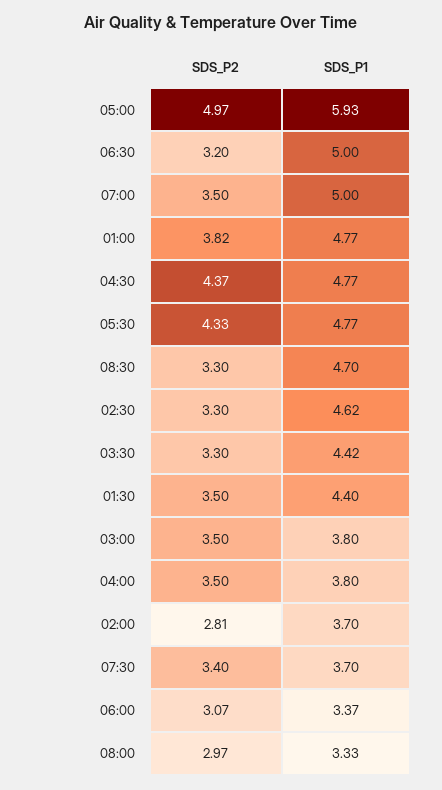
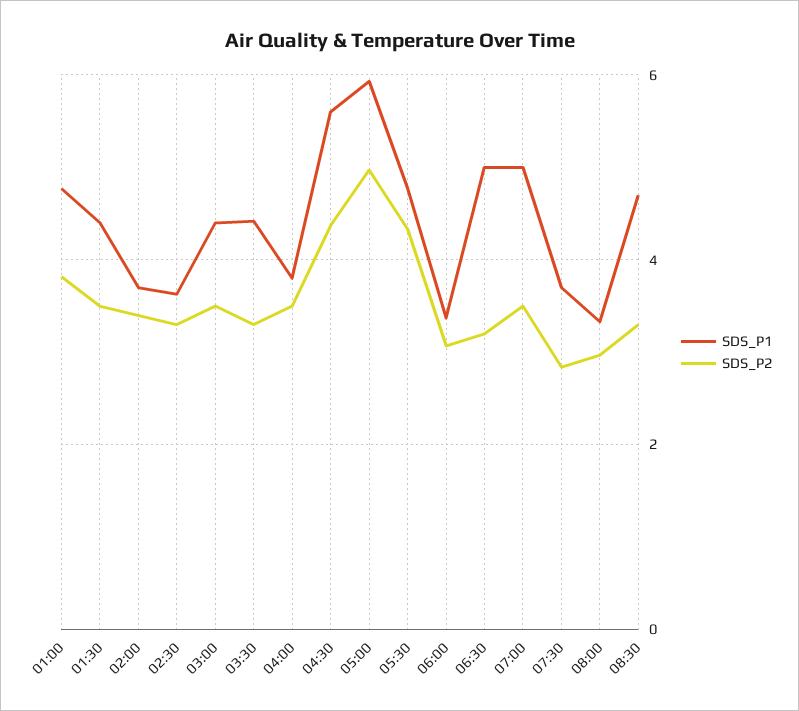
  {
    "SDS_P2": {
      "05:00": 4.97,
      "06:30": 3.2,
      "07:00": 3.5,
      "01:00": 3.82,
      "04:30": 4.37,
      "05:30": 4.33,
      "08:30": 3.3,
      "02:30": 3.3,
      "03:30": 3.3,
      "01:30": 3.5,
      "03:00": 3.5,
      "04:00": 3.5,
-     "02:00": 2.81,
+     "02:00": 3.4,
-     "07:30": 3.4,
+     "07:30": 2.8,
      "06:00": 3.07,
      "08:00": 2.97
    },
    "SDS_P1": {
      "05:00": 5.93,
      "06:30": 5,
      "07:00": 5,
      "01:00": 4.77,
-     "04:30": 4.77,
+     "04:30": 5.6,
      "05:30": 4.77,
      "08:30": 4.7,
-     "02:30": 4.62,
+     "02:30": 3.6,
      "03:30": 4.42,
      "01:30": 4.4,
-     "03:00": 3.8,
+     "03:00": 4.4,
      "04:00": 3.8,
      "02:00": 3.7,
      "07:30": 3.7,
      "06:00": 3.37,
      "08:00": 3.33
    }
  }

